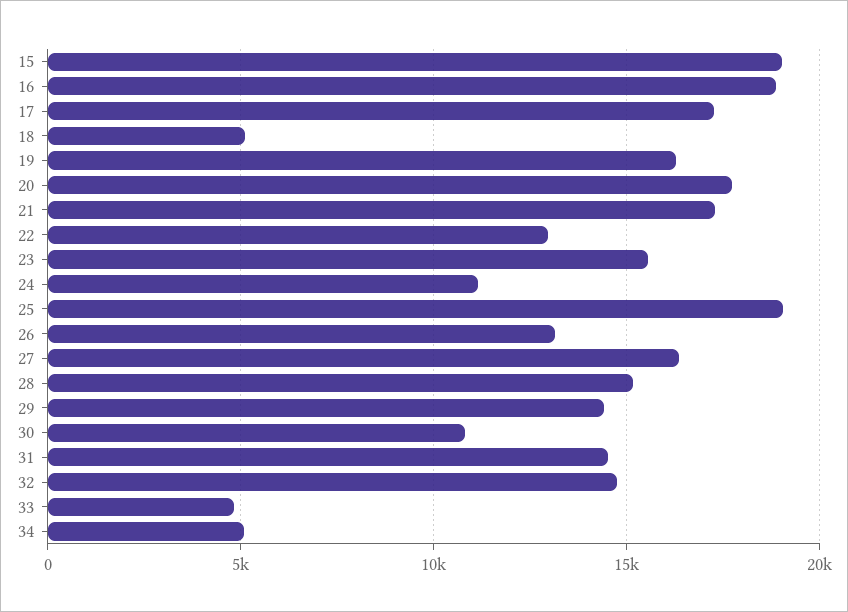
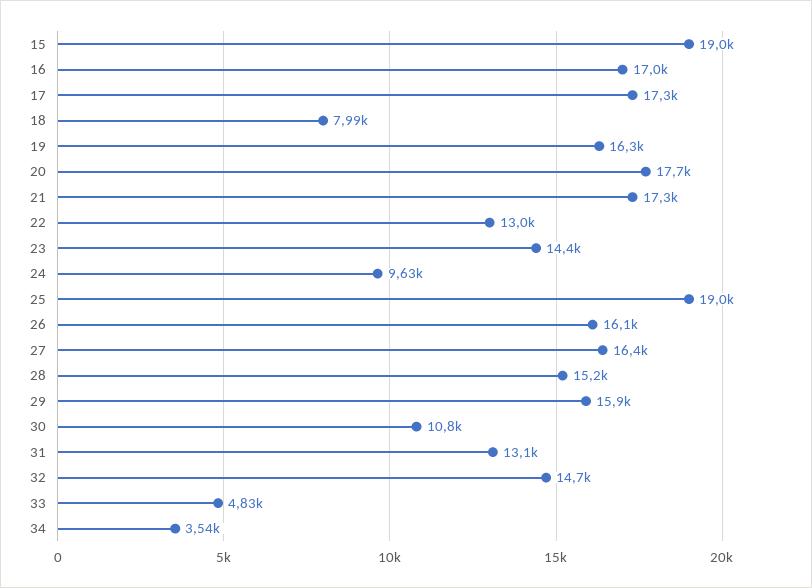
  {
    "15": 19000,
-   "16": 19000,
+   "16": 17000,
    "17": 17300,
-   "18": 5000,
+   "18": 7990,
    "19": 16300,
    "20": 17700,
    "21": 17300,
    "22": 13000,
-   "23": 15500,
+   "23": 14400,
-   "24": 11000,
+   "24": 9630,
    "25": 19000,
-   "26": 13000,
+   "26": 16100,
    "27": 16400,
    "28": 15200,
-   "29": 14500,
+   "29": 15900,
    "30": 10800,
-   "31": 14500,
+   "31": 13100,
    "32": 14700,
    "33": 4830,
-   "34": 5000
+   "34": 3540
  }

